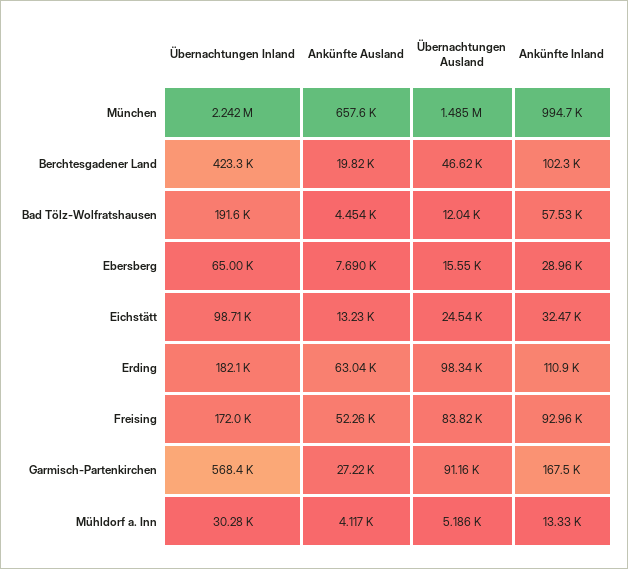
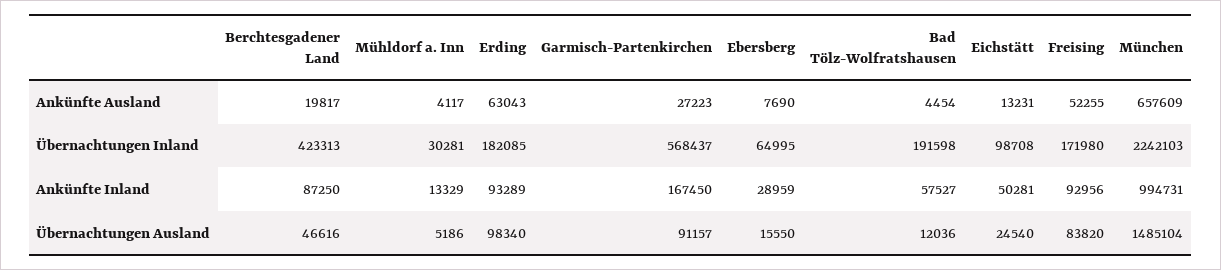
  {
    "Übernachtungen Inland": {
      "München": 2242103,
      "Berchtesgadener Land": 423313,
      "Bad Tölz-Wolfratshausen": 191598,
      "Ebersberg": 64995,
      "Eichstätt": 98708,
      "Erding": 182085,
      "Freising": 171980,
      "Garmisch-Partenkirchen": 568437,
      "Mühldorf a. Inn": 30281
    },
    "Ankünfte Ausland": {
      "München": 657609,
      "Berchtesgadener Land": 19817,
      "Bad Tölz-Wolfratshausen": 4454,
      "Ebersberg": 7690,
      "Eichstätt": 13231,
      "Erding": 63043,
      "Freising": 52255,
      "Garmisch-Partenkirchen": 27223,
      "Mühldorf a. Inn": 4117
    },
    "Übernachtungen Ausland": {
      "München": 1485104,
      "Berchtesgadener Land": 46616,
      "Bad Tölz-Wolfratshausen": 12036,
      "Ebersberg": 15550,
      "Eichstätt": 24540,
      "Erding": 98340,
      "Freising": 83820,
      "Garmisch-Partenkirchen": 91157,
      "Mühldorf a. Inn": 5186
    },
    "Ankünfte Inland": {
      "München": 994731,
-     "Berchtesgadener Land": 102300,
+     "Berchtesgadener Land": 87250,
      "Bad Tölz-Wolfratshausen": 57527,
      "Ebersberg": 28959,
-     "Eichstätt": 32470,
+     "Eichstätt": 50281,
-     "Erding": 110900,
+     "Erding": 93289,
      "Freising": 92956,
      "Garmisch-Partenkirchen": 167450,
      "Mühldorf a. Inn": 13329
    }
  }

